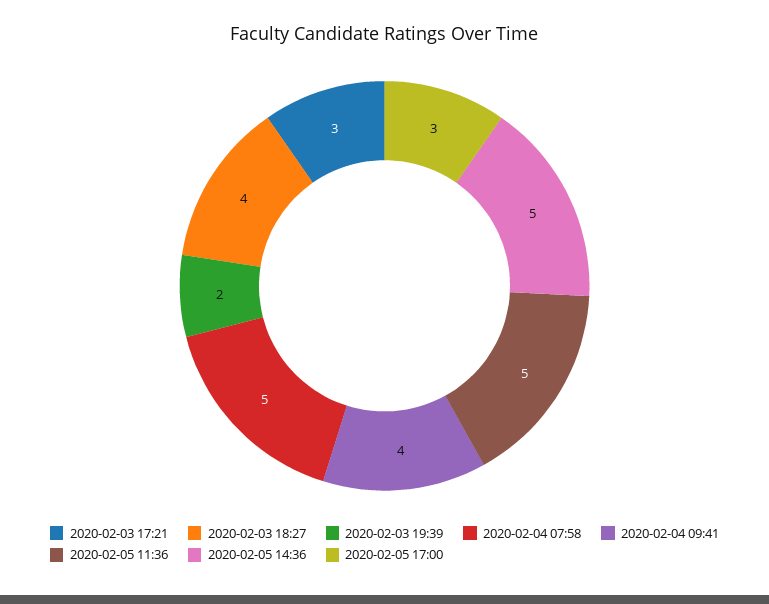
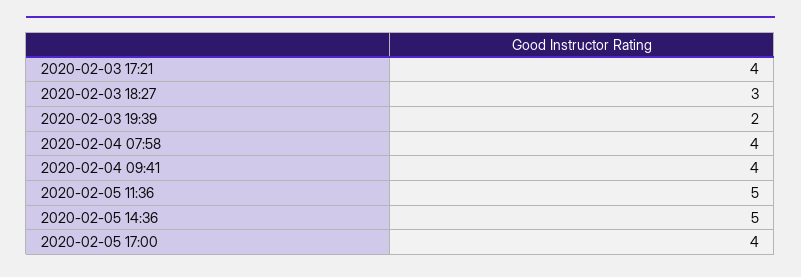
  {
-   "2020-02-03 17:21": 3,
+   "2020-02-03 17:21": 4,
-   "2020-02-03 18:27": 4,
+   "2020-02-03 18:27": 3,
    "2020-02-03 19:39": 2,
-   "2020-02-04 07:58": 5,
+   "2020-02-04 07:58": 4,
    "2020-02-04 09:41": 4,
    "2020-02-05 11:36": 5,
    "2020-02-05 14:36": 5,
-   "2020-02-05 17:00": 3
+   "2020-02-05 17:00": 4
  }

